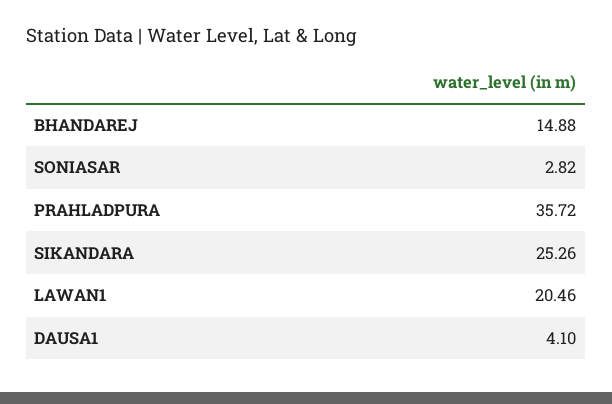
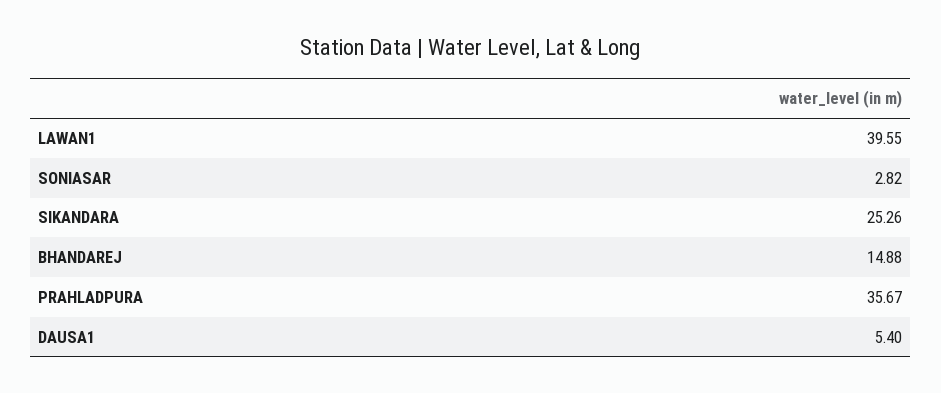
  {
    "BHANDAREJ": 14.88,
    "SONIASAR": 2.82,
-   "PRAHLADPURA": 35.72,
+   "PRAHLADPURA": 35.67,
    "SIKANDARA": 25.26,
-   "LAWAN1": 20.46,
+   "LAWAN1": 39.55,
-   "DAUSA1": 4.1
+   "DAUSA1": 5.4
  }

